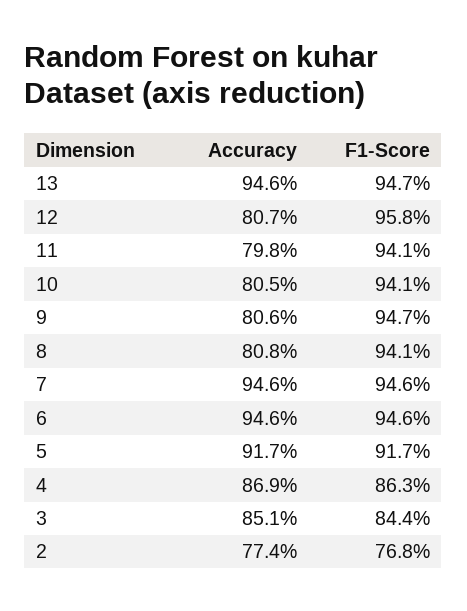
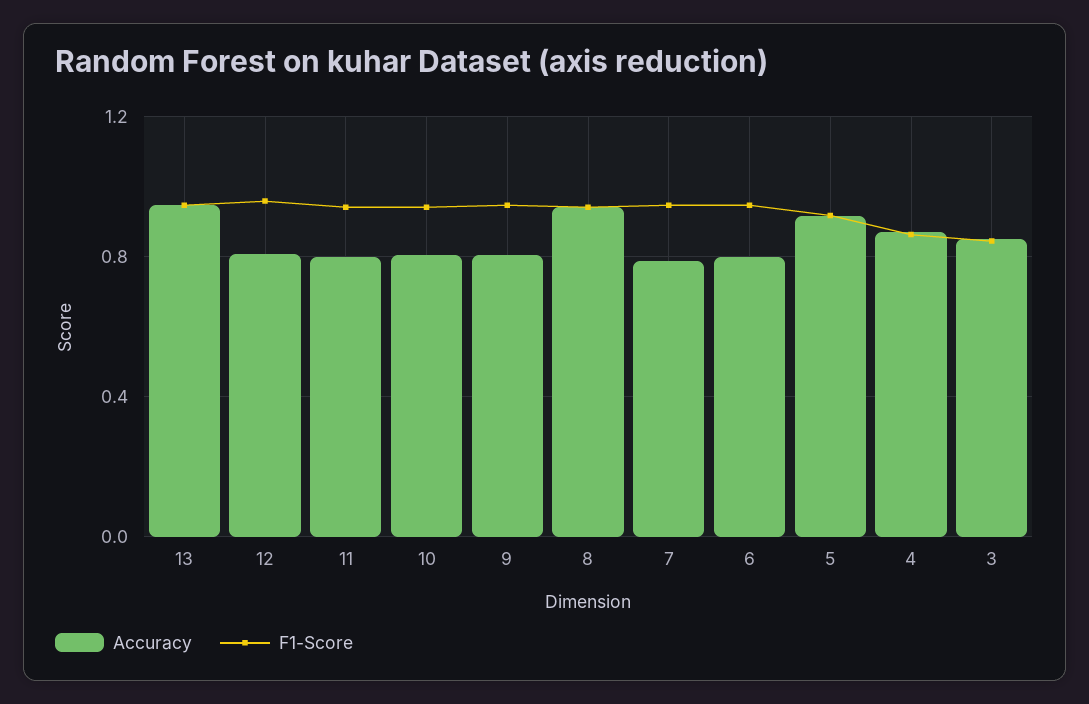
  {
    "Accuracy": {
      "13": 0.946,
      "12": 0.807,
      "11": 0.798,
      "10": 0.805,
      "9": 0.806,
-     "8": 0.808,
+     "8": 0.95,
-     "7": 0.946,
+     "7": 0.8,
-     "6": 0.946,
+     "6": 0.8,
      "5": 0.917,
      "4": 0.869,
-     "3": 0.851,
+     "3": 0.851
-     "2": 0.774
    },
    "F1-Score": {
      "13": 0.947,
      "12": 0.958,
      "11": 0.941,
      "10": 0.941,
      "9": 0.947,
      "8": 0.941,
      "7": 0.946,
      "6": 0.946,
      "5": 0.917,
      "4": 0.863,
-     "3": 0.844,
+     "3": 0.844
-     "2": 0.768
    }
  }

